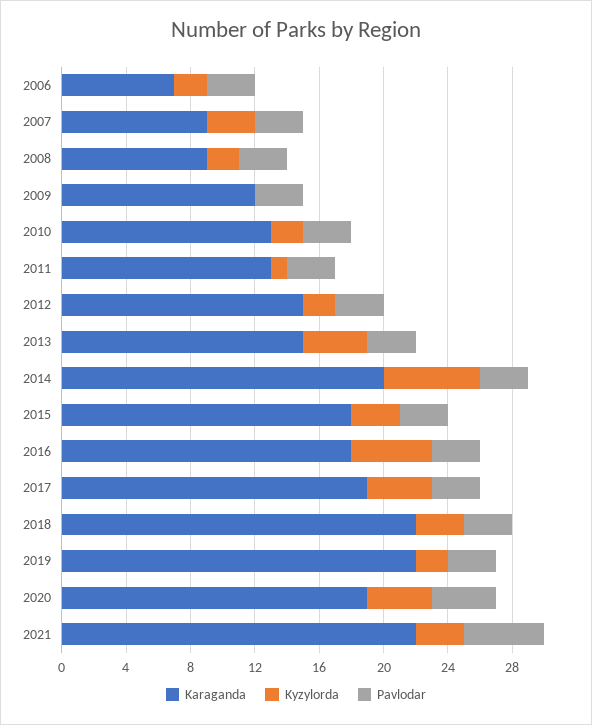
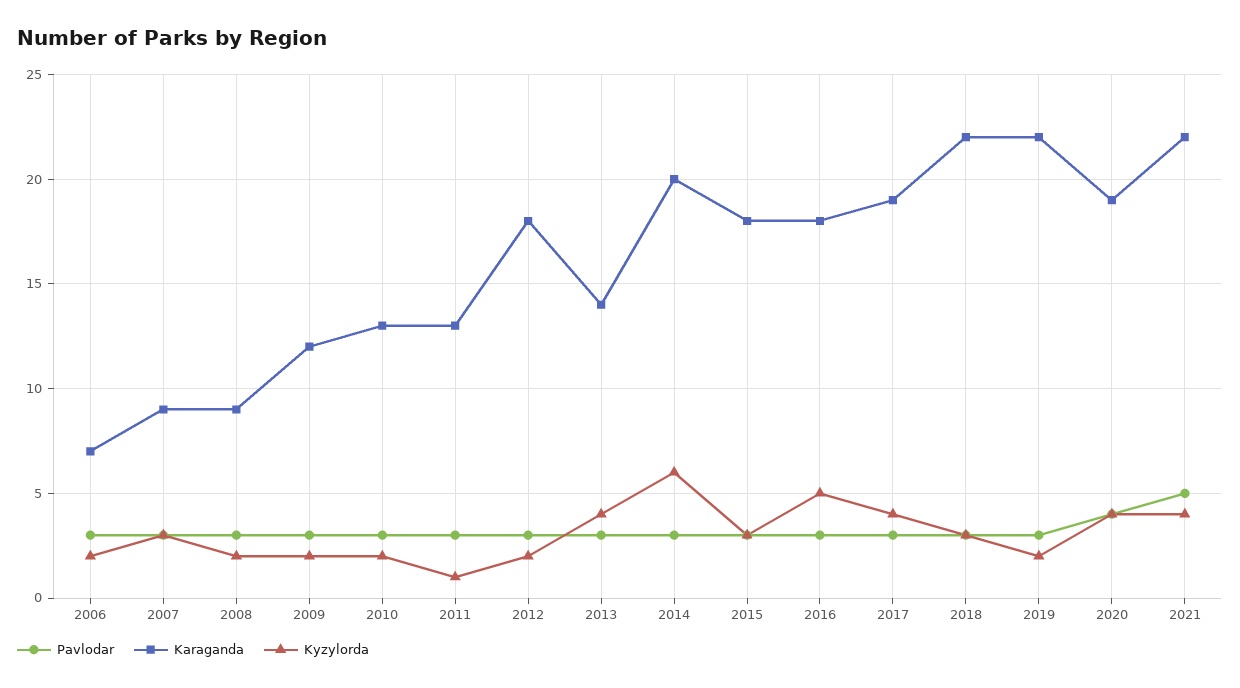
  {
    "Karaganda": {
      "2006": 7,
      "2007": 9,
      "2008": 9,
      "2009": 12,
      "2010": 13,
      "2011": 13,
-     "2012": 15,
+     "2012": 18,
-     "2013": 15,
+     "2013": 14,
      "2014": 20,
      "2015": 18,
      "2016": 18,
      "2017": 19,
      "2018": 22,
      "2019": 22,
      "2020": 19,
      "2021": 22
    },
    "Kyzylorda": {
      "2006": 2,
      "2007": 3,
      "2008": 2,
-     "2009": 0,
+     "2009": 2,
      "2010": 2,
      "2011": 1,
      "2012": 2,
      "2013": 4,
      "2014": 6,
      "2015": 3,
      "2016": 5,
      "2017": 4,
      "2018": 3,
      "2019": 2,
      "2020": 4,
-     "2021": 3
+     "2021": 4
    },
    "Pavlodar": {
      "2006": 3,
      "2007": 3,
      "2008": 3,
      "2009": 3,
      "2010": 3,
      "2011": 3,
      "2012": 3,
      "2013": 3,
      "2014": 3,
      "2015": 3,
      "2016": 3,
      "2017": 3,
      "2018": 3,
      "2019": 3,
      "2020": 4,
      "2021": 5
    }
  }

